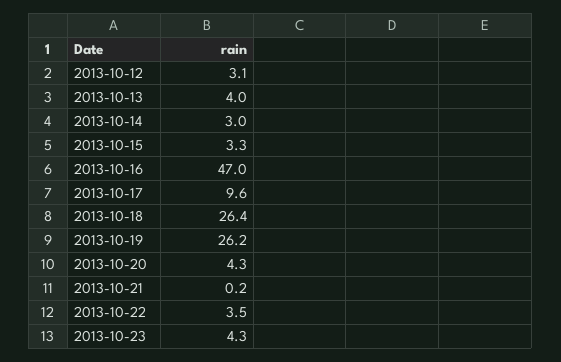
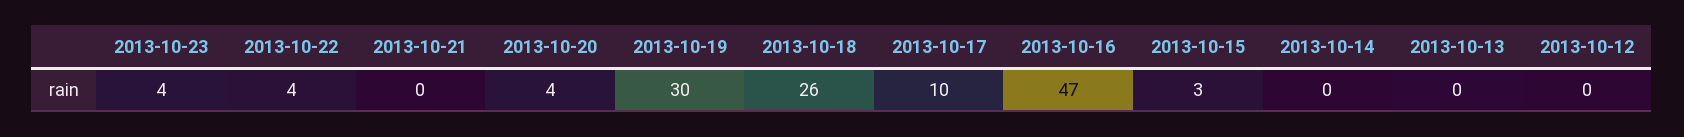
  {
-   "2013-10-12": 3.1,
+   "2013-10-12": 0,
-   "2013-10-13": 4,
+   "2013-10-13": 0,
-   "2013-10-14": 3,
+   "2013-10-14": 0,
    "2013-10-15": 3.3,
    "2013-10-16": 47,
    "2013-10-17": 9.6,
    "2013-10-18": 26.4,
-   "2013-10-19": 26.2,
+   "2013-10-19": 30,
    "2013-10-20": 4.3,
    "2013-10-21": 0.2,
    "2013-10-22": 3.5,
    "2013-10-23": 4.3
  }

